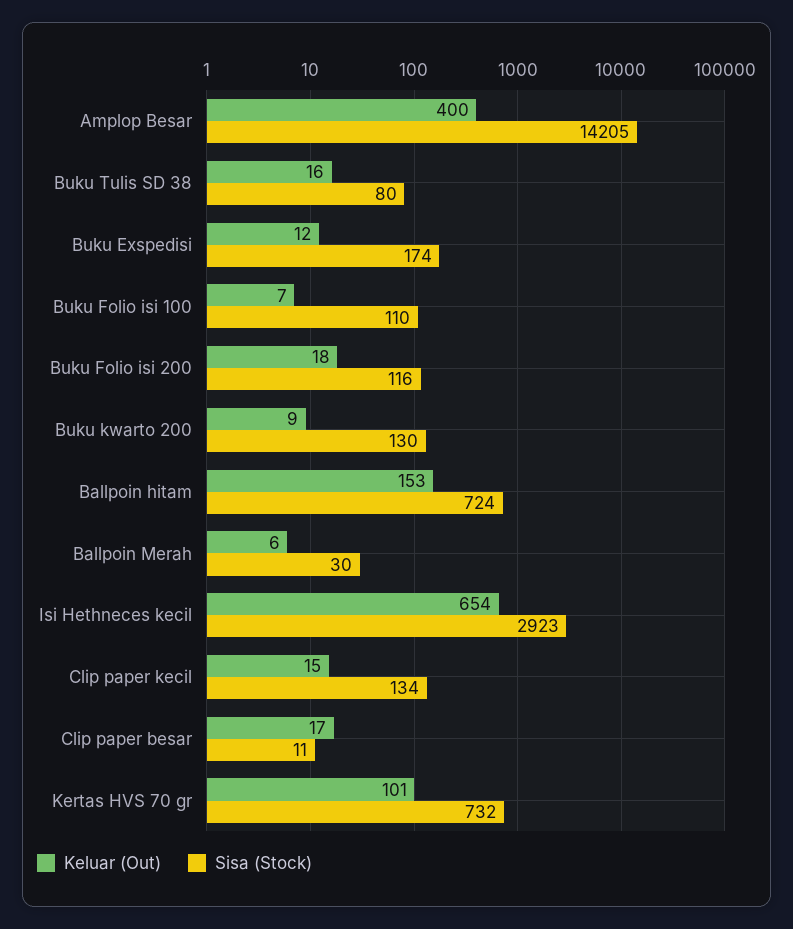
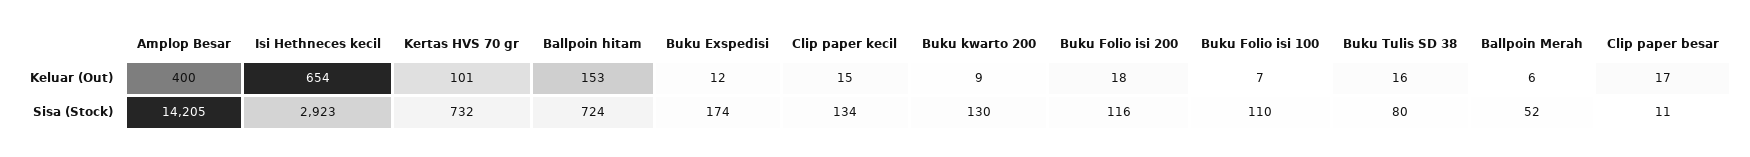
  {
    "Keluar (Out)": {
      "Amplop Besar": 400,
      "Buku Tulis SD 38": 16,
      "Buku Exspedisi": 12,
      "Buku Folio isi 100": 7,
      "Buku Folio isi 200": 18,
      "Buku kwarto 200": 9,
      "Ballpoin hitam": 153,
      "Ballpoin Merah": 6,
      "Isi Hethneces kecil": 654,
      "Clip paper kecil": 15,
      "Clip paper besar": 17,
      "Kertas HVS 70 gr": 101
    },
    "Sisa (Stock)": {
      "Amplop Besar": 14205,
      "Buku Tulis SD 38": 80,
      "Buku Exspedisi": 174,
      "Buku Folio isi 100": 110,
      "Buku Folio isi 200": 116,
      "Buku kwarto 200": 130,
      "Ballpoin hitam": 724,
-     "Ballpoin Merah": 30,
+     "Ballpoin Merah": 52,
      "Isi Hethneces kecil": 2923,
      "Clip paper kecil": 134,
      "Clip paper besar": 11,
      "Kertas HVS 70 gr": 732
    }
  }

